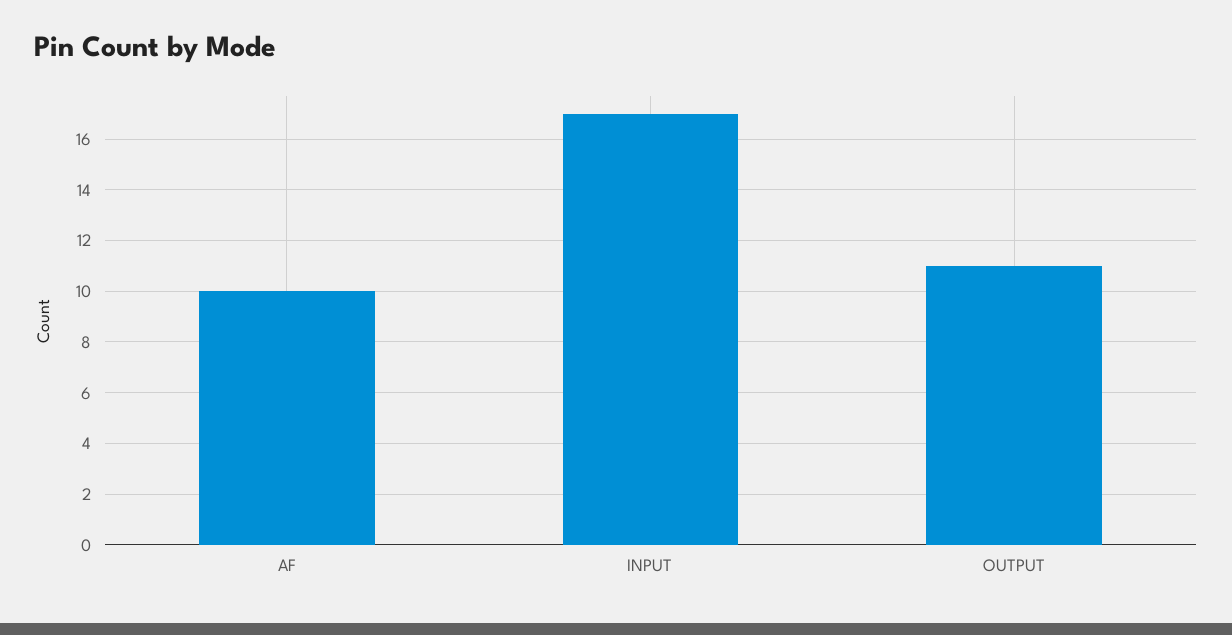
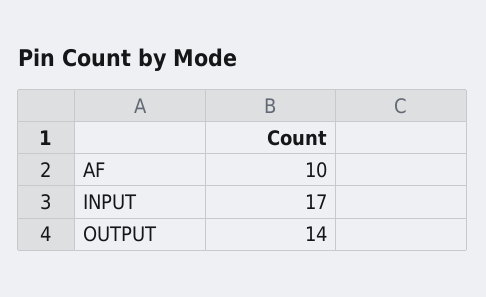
  {
    "AF": 10,
    "INPUT": 17,
-   "OUTPUT": 11
+   "OUTPUT": 14
  }

